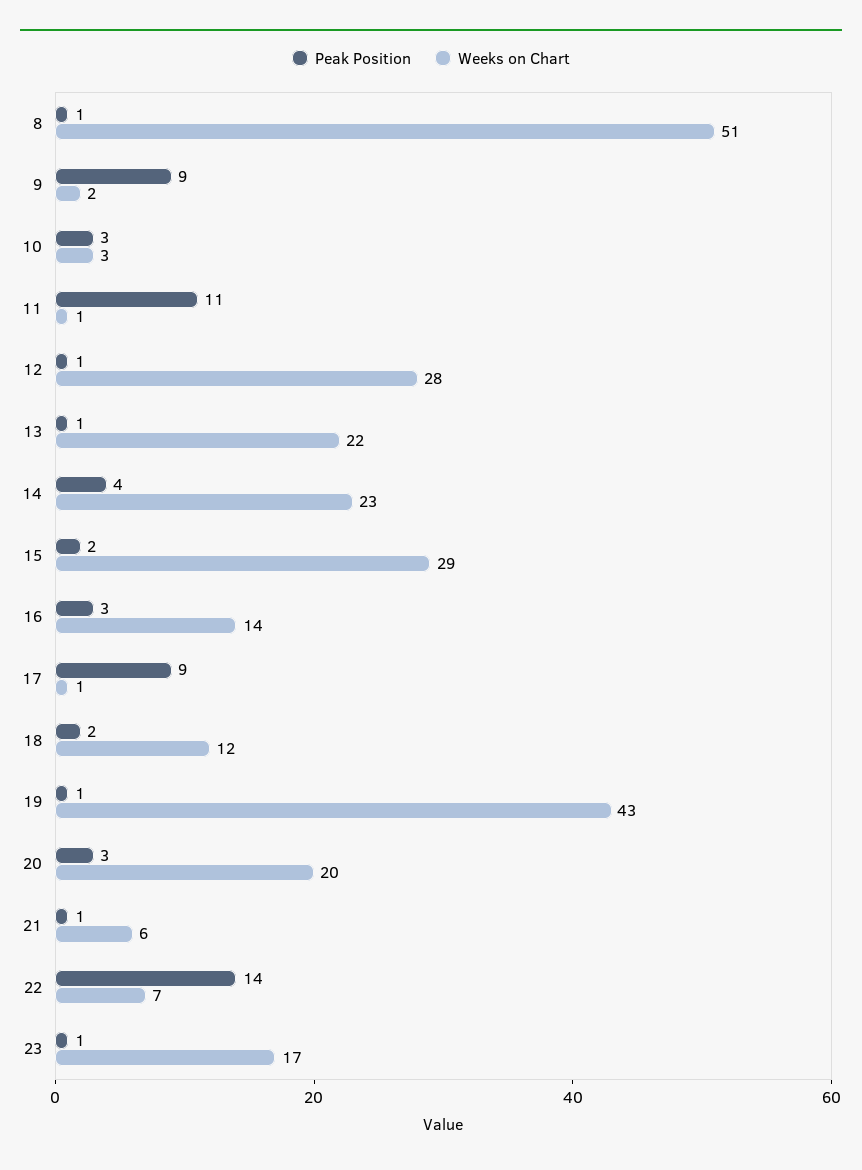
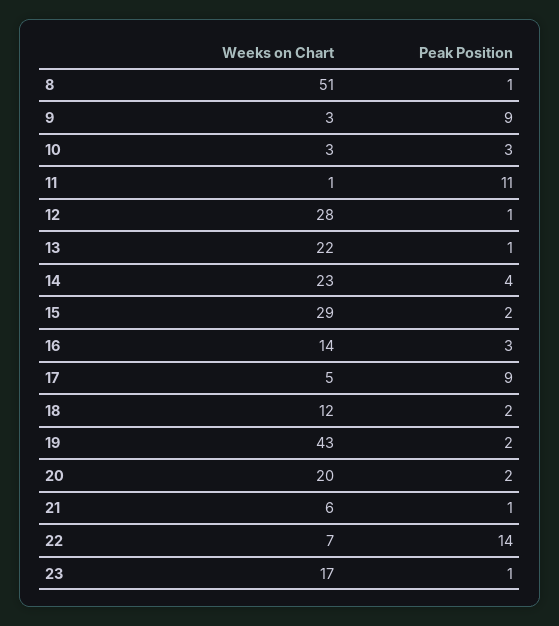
  {
    "Peak Position": {
      "8": 1,
      "9": 9,
      "10": 3,
      "11": 11,
      "12": 1,
      "13": 1,
      "14": 4,
      "15": 2,
      "16": 3,
      "17": 9,
      "18": 2,
-     "19": 1,
+     "19": 2,
-     "20": 3,
+     "20": 2,
      "21": 1,
      "22": 14,
      "23": 1
    },
    "Weeks on Chart": {
      "8": 51,
-     "9": 2,
+     "9": 3,
      "10": 3,
      "11": 1,
      "12": 28,
      "13": 22,
      "14": 23,
      "15": 29,
      "16": 14,
-     "17": 1,
+     "17": 5,
      "18": 12,
      "19": 43,
      "20": 20,
      "21": 6,
      "22": 7,
      "23": 17
    }
  }

